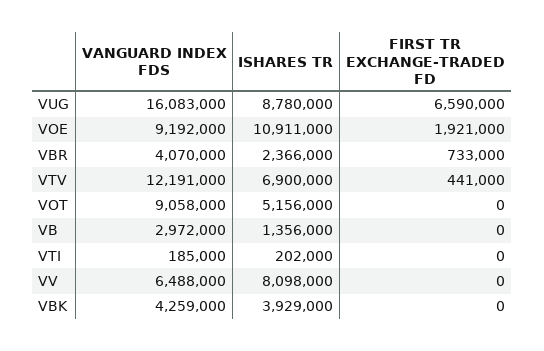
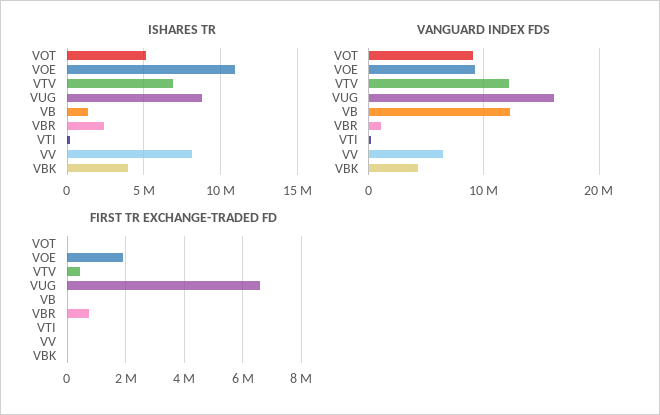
  {
    "VANGUARD INDEX FDS": {
      "VUG": 16083000,
      "VOE": 9192000,
-     "VBR": 4070000,
+     "VBR": 1000000,
      "VTV": 12191000,
      "VOT": 9058000,
-     "VB": 2972000,
+     "VB": 12000000,
      "VTI": 185000,
      "VV": 6488000,
      "VBK": 4259000
    },
    "ISHARES TR": {
      "VUG": 8780000,
      "VOE": 10911000,
      "VBR": 2366000,
      "VTV": 6900000,
      "VOT": 5156000,
      "VB": 1356000,
      "VTI": 202000,
      "VV": 8098000,
      "VBK": 3929000
    },
    "FIRST TR EXCHANGE-TRADED FD": {
      "VUG": 6590000,
      "VOE": 1921000,
      "VBR": 733000,
      "VTV": 441000,
      "VOT": 0,
      "VB": 0,
      "VTI": 0,
      "VV": 0,
      "VBK": 0
    }
  }

